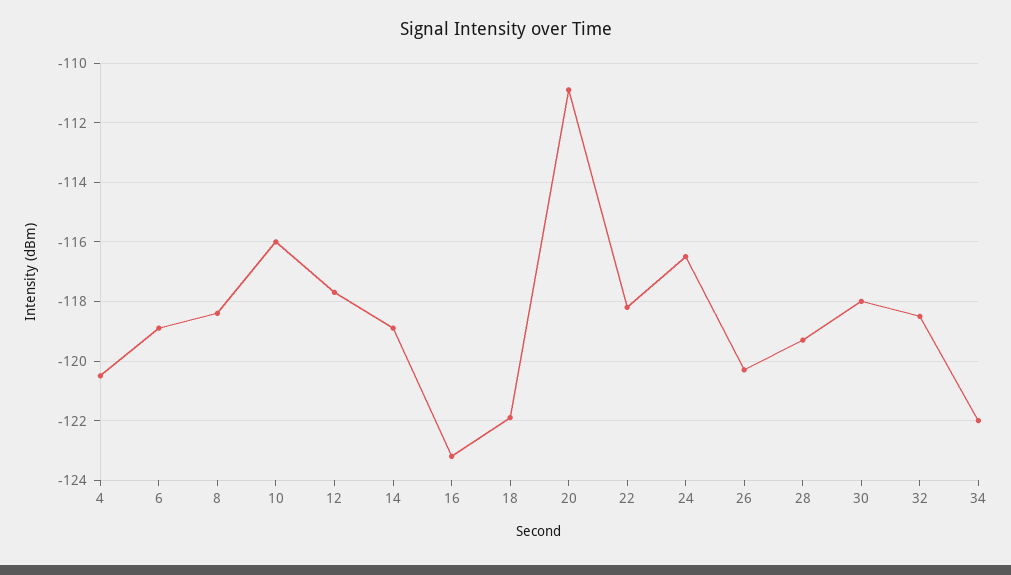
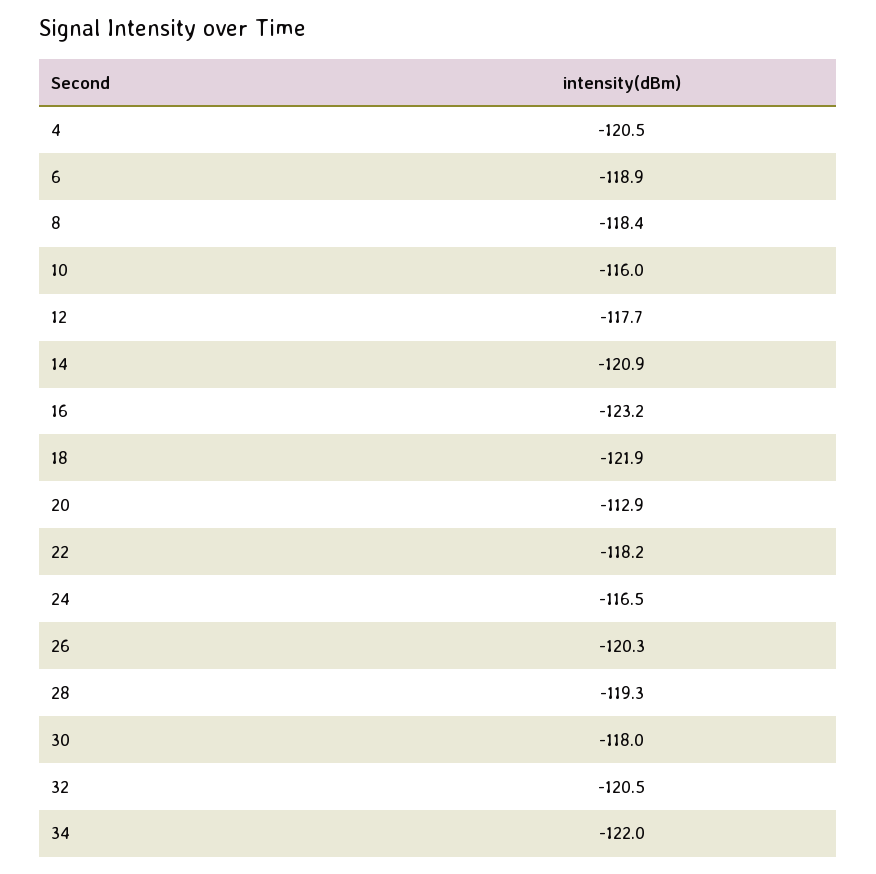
  {
    "4": -120.5,
    "6": -118.9,
    "8": -118.4,
    "10": -116,
    "12": -117.7,
-   "14": -119,
+   "14": -120.9,
    "16": -123.2,
    "18": -121.9,
-   "20": -111,
+   "20": -112.9,
    "22": -118.2,
    "24": -116.5,
    "26": -120.3,
    "28": -119.3,
    "30": -118,
-   "32": -118.5,
+   "32": -120.5,
    "34": -122
  }

